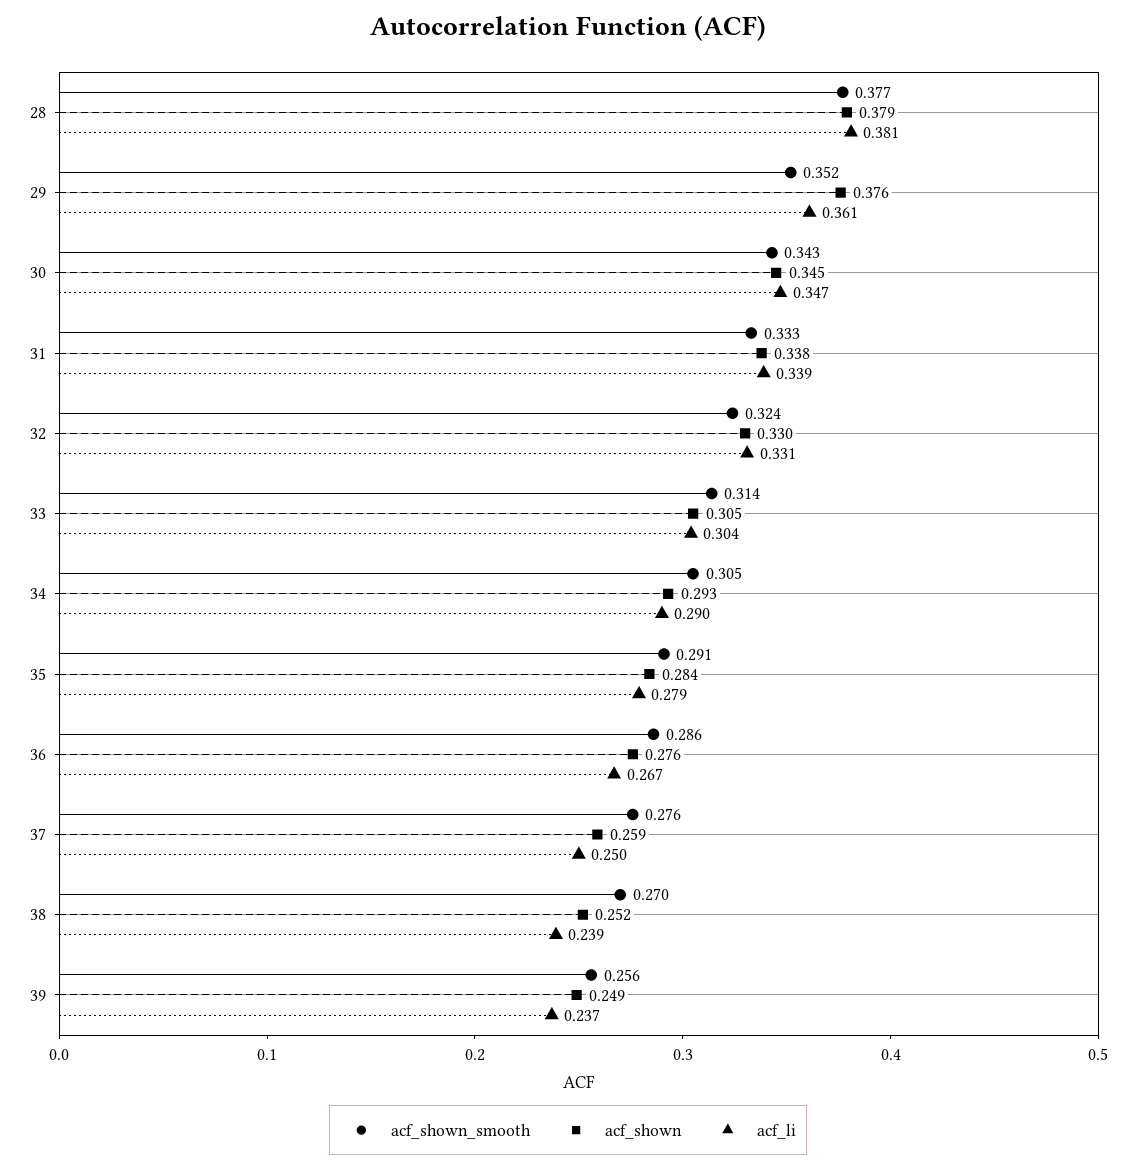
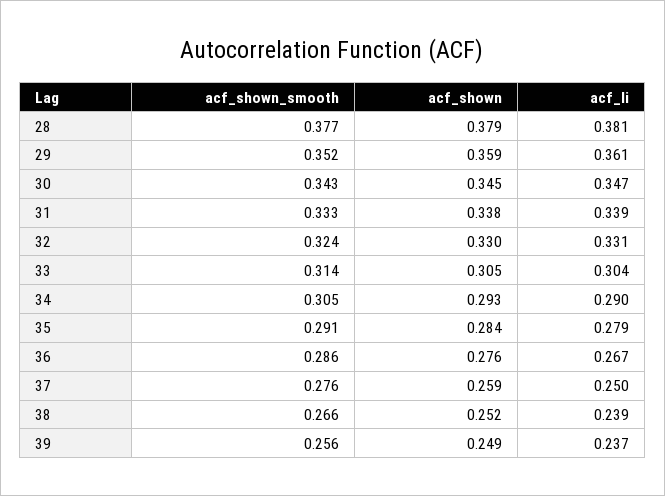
  {
    "acf_shown_smooth": {
      "28": 0.377,
      "29": 0.352,
      "30": 0.343,
      "31": 0.333,
      "32": 0.324,
      "33": 0.314,
      "34": 0.305,
      "35": 0.291,
      "36": 0.286,
      "37": 0.276,
-     "38": 0.27,
+     "38": 0.266,
      "39": 0.256
    },
    "acf_shown": {
      "28": 0.379,
-     "29": 0.376,
+     "29": 0.359,
      "30": 0.345,
      "31": 0.338,
      "32": 0.33,
      "33": 0.305,
      "34": 0.293,
      "35": 0.284,
      "36": 0.276,
      "37": 0.259,
      "38": 0.252,
      "39": 0.249
    },
    "acf_li": {
      "28": 0.381,
      "29": 0.361,
      "30": 0.347,
      "31": 0.339,
      "32": 0.331,
      "33": 0.304,
      "34": 0.29,
      "35": 0.279,
      "36": 0.267,
      "37": 0.25,
      "38": 0.239,
      "39": 0.237
    }
  }

